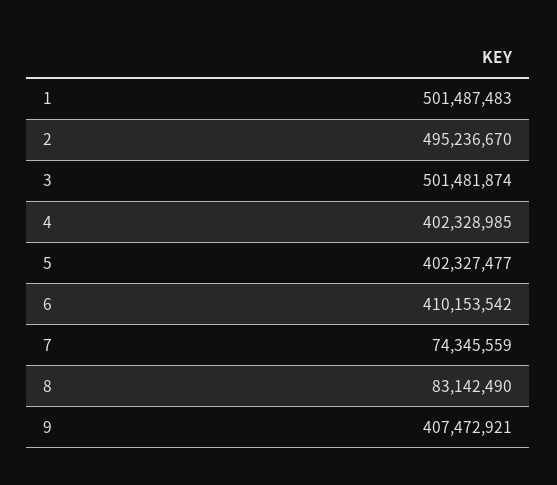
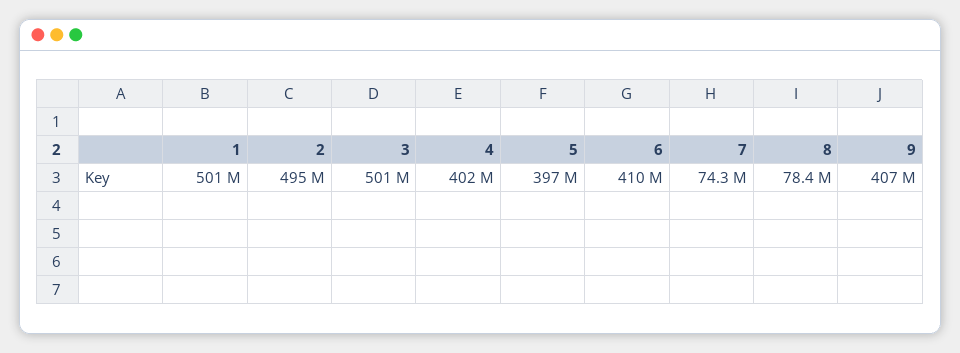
  {
    "1": 501487483,
    "2": 495236670,
    "3": 501481874,
    "4": 402328985,
-   "5": 402327477,
+   "5": 397000000,
    "6": 410153542,
    "7": 74345559,
-   "8": 83142490,
+   "8": 78400000,
    "9": 407472921
  }

